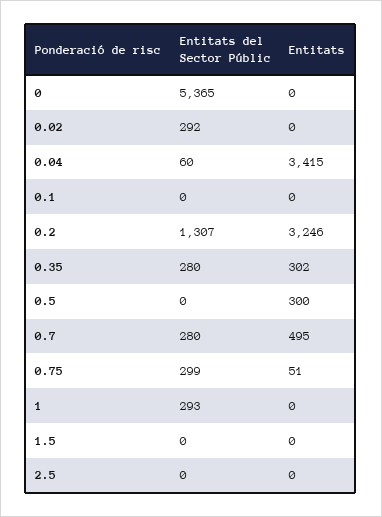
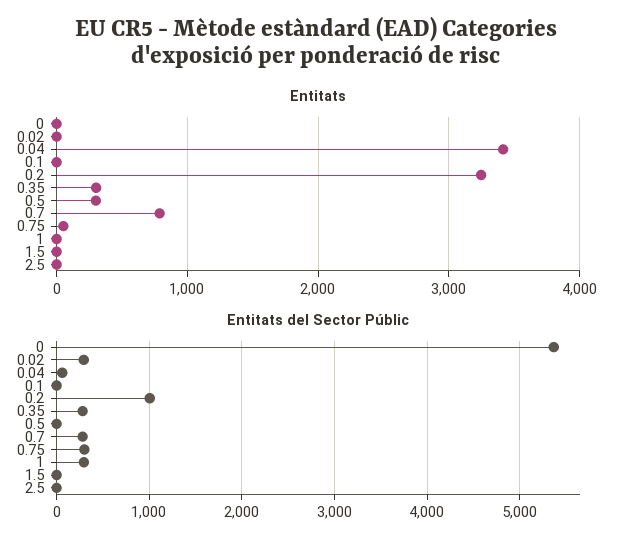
  {
    "Entitats del Sector Públic": {
      "0": 5365,
      "0.02": 292,
      "0.04": 60,
      "0.1": 0,
-     "0.2": 1307,
+     "0.2": 1000,
      "0.35": 280,
      "0.5": 0,
      "0.7": 280,
      "0.75": 299,
      "1": 293,
      "1.5": 0,
      "2.5": 0
    },
    "Entitats": {
      "0": 0,
      "0.02": 0,
      "0.04": 3415,
      "0.1": 0,
      "0.2": 3246,
      "0.35": 302,
      "0.5": 300,
-     "0.7": 495,
+     "0.7": 800,
      "0.75": 51,
      "1": 0,
      "1.5": 0,
      "2.5": 0
    }
  }

